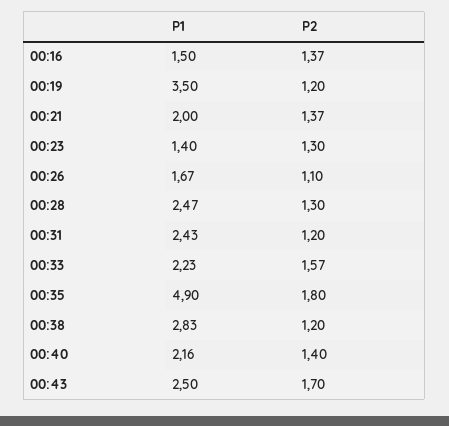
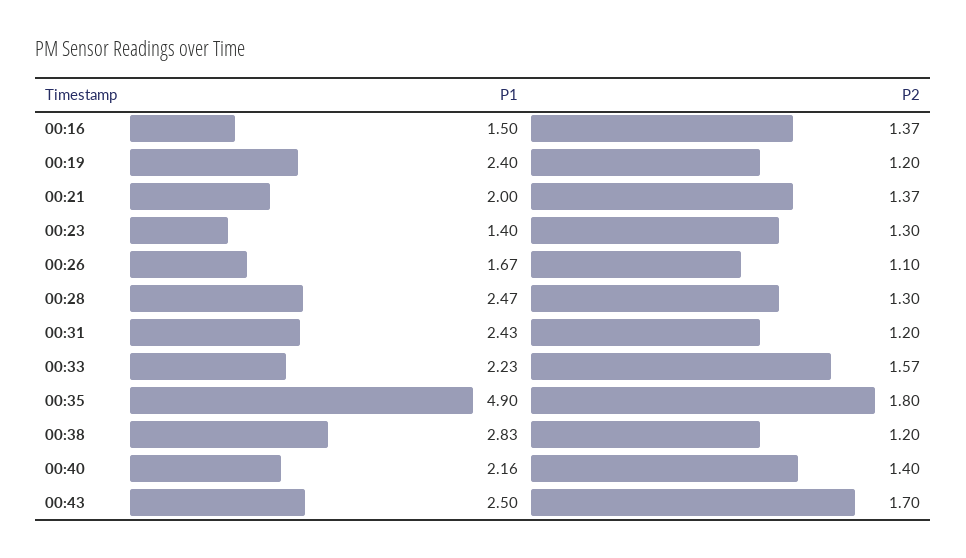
  {
    "P1": {
      "00:16": 1.5,
-     "00:19": 3.5,
+     "00:19": 2.4,
      "00:21": 2,
      "00:23": 1.4,
      "00:26": 1.67,
      "00:28": 2.47,
      "00:31": 2.43,
      "00:33": 2.23,
      "00:35": 4.9,
      "00:38": 2.83,
      "00:40": 2.16,
      "00:43": 2.5
    },
    "P2": {
      "00:16": 1.37,
      "00:19": 1.2,
      "00:21": 1.37,
      "00:23": 1.3,
      "00:26": 1.1,
      "00:28": 1.3,
      "00:31": 1.2,
      "00:33": 1.57,
      "00:35": 1.8,
      "00:38": 1.2,
      "00:40": 1.4,
      "00:43": 1.7
    }
  }

